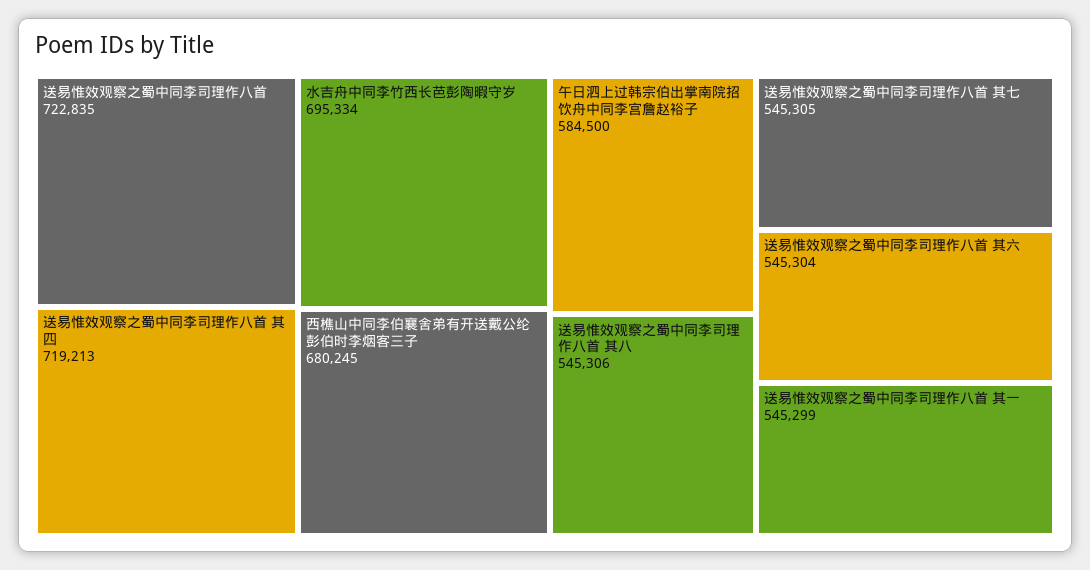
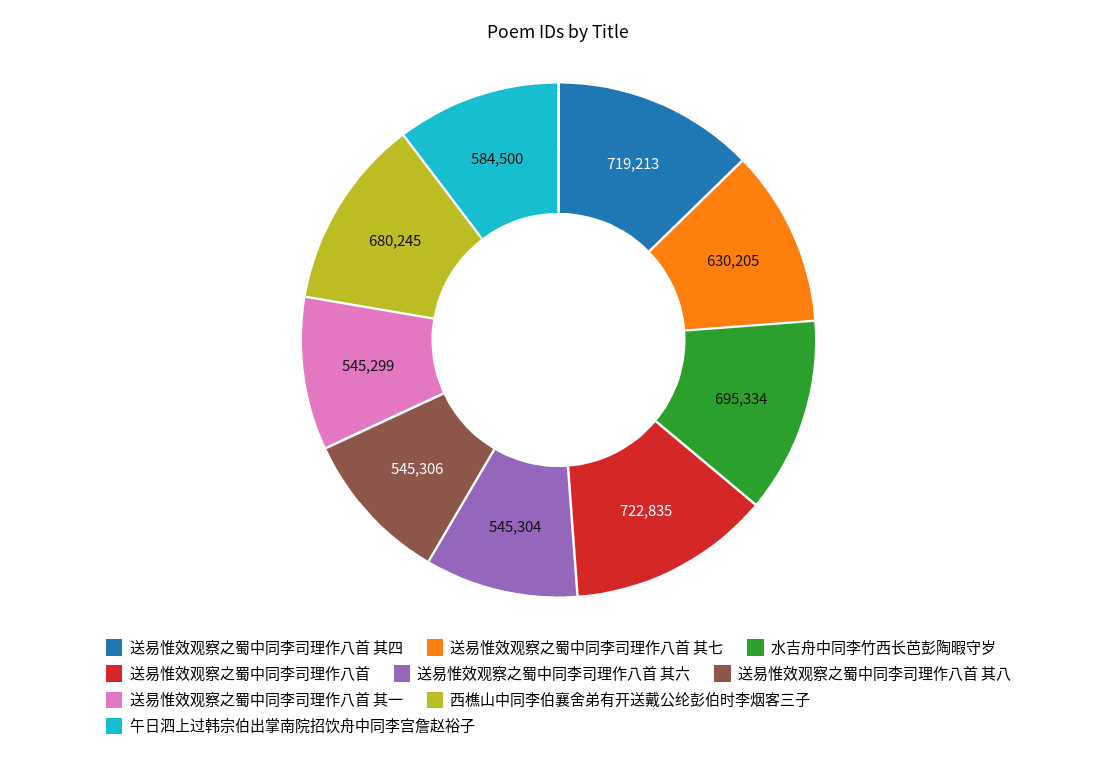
  {
    "送易惟效观察之蜀中同李司理作八首": 722835,
    "送易惟效观察之蜀中同李司理作八首 其四": 719213,
    "水吉舟中同李竹西长芭彭陶暇守岁": 695334,
    "西樵山中同李伯襄舍弟有开送戴公纶彭伯时李烟客三子": 680245,
    "午日泗上过韩宗伯出掌南院招饮舟中同李宫詹赵裕子": 584500,
    "送易惟效观察之蜀中同李司理作八首 其八": 545306,
-   "送易惟效观察之蜀中同李司理作八首 其七": 545305,
+   "送易惟效观察之蜀中同李司理作八首 其七": 630205,
    "送易惟效观察之蜀中同李司理作八首 其六": 545304,
    "送易惟效观察之蜀中同李司理作八首 其一": 545299
  }

